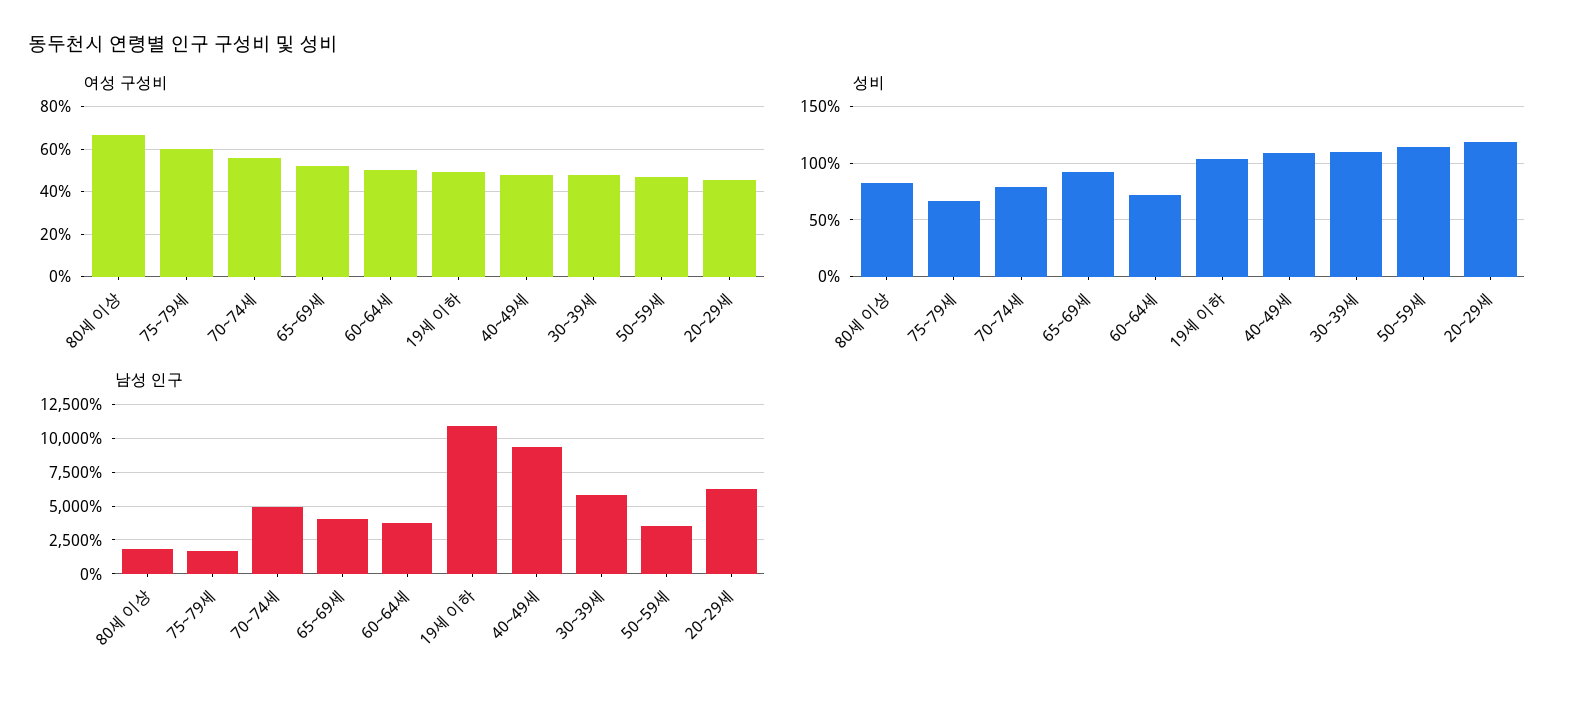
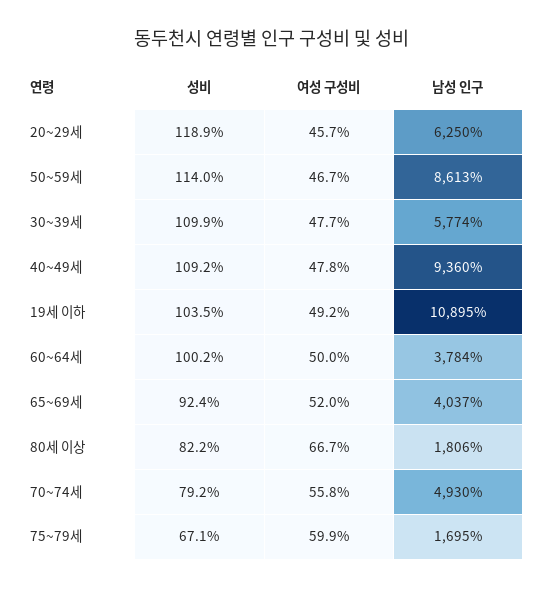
  {
    "여성 구성비": {
      "80세 이상": 66.7,
      "75~79세": 59.9,
      "70~74세": 55.8,
      "65~69세": 52,
      "60~64세": 50,
      "19세 이하": 49.2,
      "40~49세": 47.8,
      "30~39세": 47.7,
      "50~59세": 46.7,
      "20~29세": 45.7
    },
    "성비": {
      "80세 이상": 82.2,
      "75~79세": 67.1,
      "70~74세": 79.2,
      "65~69세": 92.4,
-     "60~64세": 70,
+     "60~64세": 100.2,
      "19세 이하": 103.5,
      "40~49세": 109.2,
      "30~39세": 109.9,
      "50~59세": 114,
      "20~29세": 118.9
    },
    "남성 인구": {
      "80세 이상": 1806,
      "75~79세": 1695,
      "70~74세": 4930,
      "65~69세": 4037,
      "60~64세": 3784,
      "19세 이하": 10895,
      "40~49세": 9360,
      "30~39세": 5774,
-     "50~59세": 3500,
+     "50~59세": 8613,
      "20~29세": 6250
    }
  }

